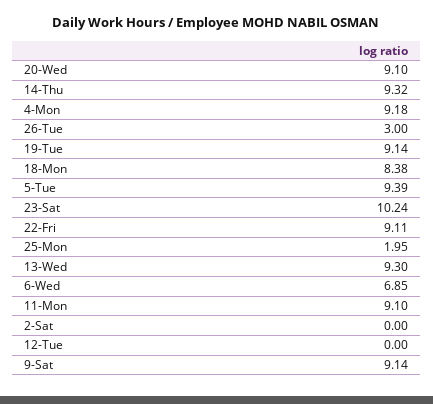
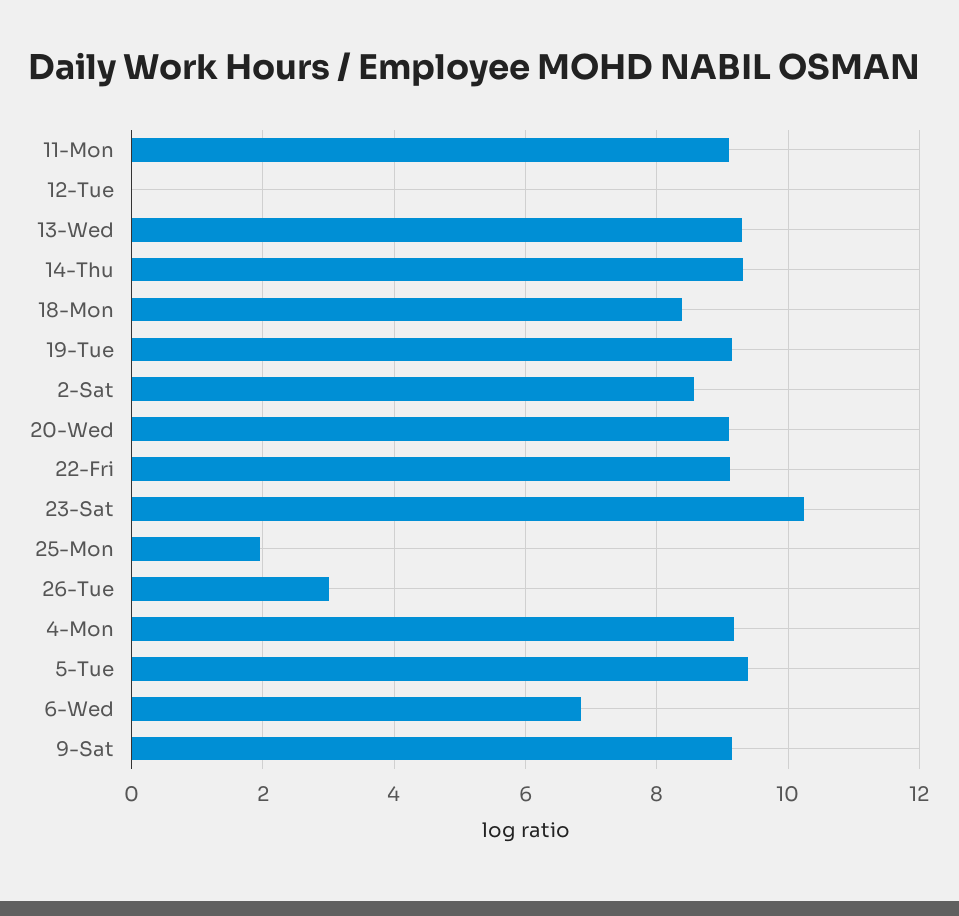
  {
    "20-Wed": 9.1,
    "14-Thu": 9.32,
    "4-Mon": 9.18,
    "26-Tue": 3,
    "19-Tue": 9.14,
    "18-Mon": 8.38,
    "5-Tue": 9.39,
    "23-Sat": 10.24,
    "22-Fri": 9.11,
    "25-Mon": 1.95,
    "13-Wed": 9.3,
    "6-Wed": 6.85,
    "11-Mon": 9.1,
-   "2-Sat": 0,
+   "2-Sat": 8.6,
    "12-Tue": 0,
    "9-Sat": 9.14
  }

